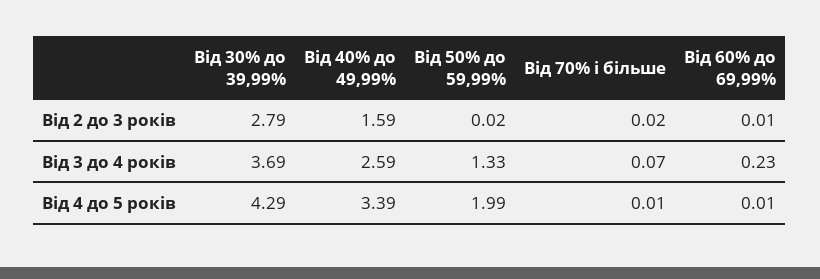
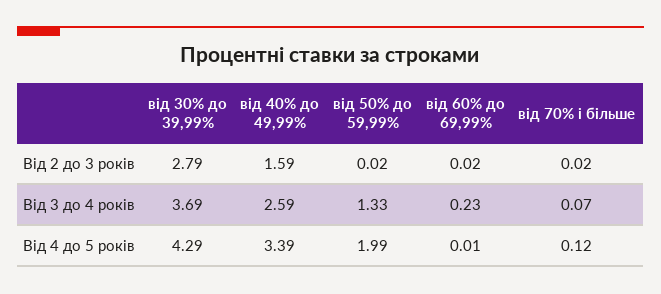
  {
    "Від 30% до 39,99%": {
      "Від 2 до 3 років": 2.79,
      "Від 3 до 4 років": 3.69,
      "Від 4 до 5 років": 4.29
    },
    "Від 40% до 49,99%": {
      "Від 2 до 3 років": 1.59,
      "Від 3 до 4 років": 2.59,
      "Від 4 до 5 років": 3.39
    },
    "Від 50% до 59,99%": {
      "Від 2 до 3 років": 0.02,
      "Від 3 до 4 років": 1.33,
      "Від 4 до 5 років": 1.99
    },
    "Від 70% і більше": {
      "Від 2 до 3 років": 0.02,
      "Від 3 до 4 років": 0.07,
-     "Від 4 до 5 років": 0.01
+     "Від 4 до 5 років": 0.12
    },
    "Від 60% до 69,99%": {
-     "Від 2 до 3 років": 0.01,
+     "Від 2 до 3 років": 0.02,
      "Від 3 до 4 років": 0.23,
      "Від 4 до 5 років": 0.01
    }
  }

